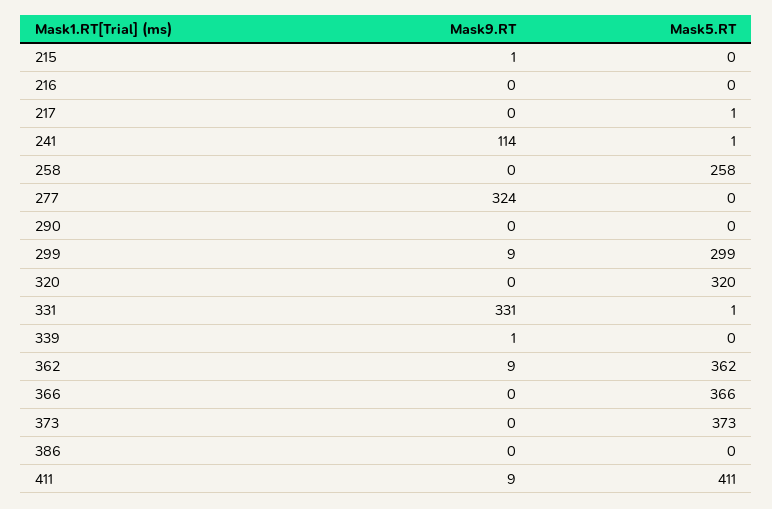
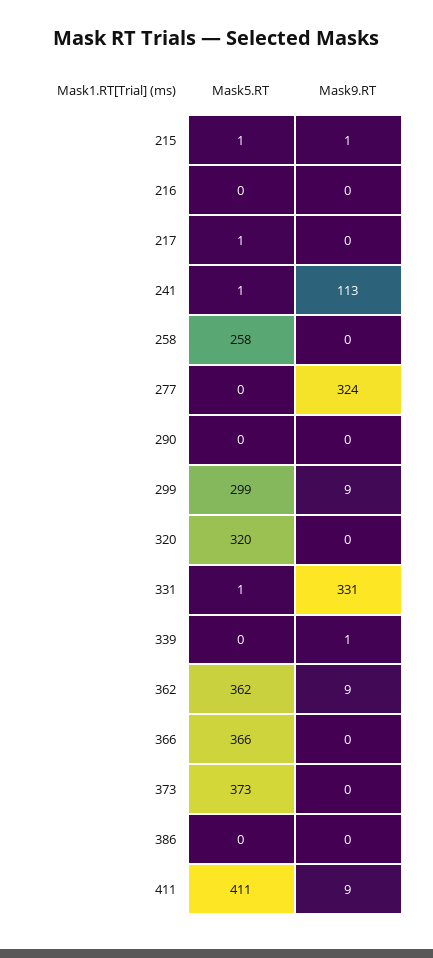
  {
    "Mask9.RT": {
      "215": 1,
      "216": 0,
      "217": 0,
-     "241": 114,
+     "241": 113,
      "258": 0,
      "277": 324,
      "290": 0,
      "299": 9,
      "320": 0,
      "331": 331,
      "339": 1,
      "362": 9,
      "366": 0,
      "373": 0,
      "386": 0,
      "411": 9
    },
    "Mask5.RT": {
-     "215": 0,
+     "215": 1,
      "216": 0,
      "217": 1,
      "241": 1,
      "258": 258,
      "277": 0,
      "290": 0,
      "299": 299,
      "320": 320,
      "331": 1,
      "339": 0,
      "362": 362,
      "366": 366,
      "373": 373,
      "386": 0,
      "411": 411
    }
  }

